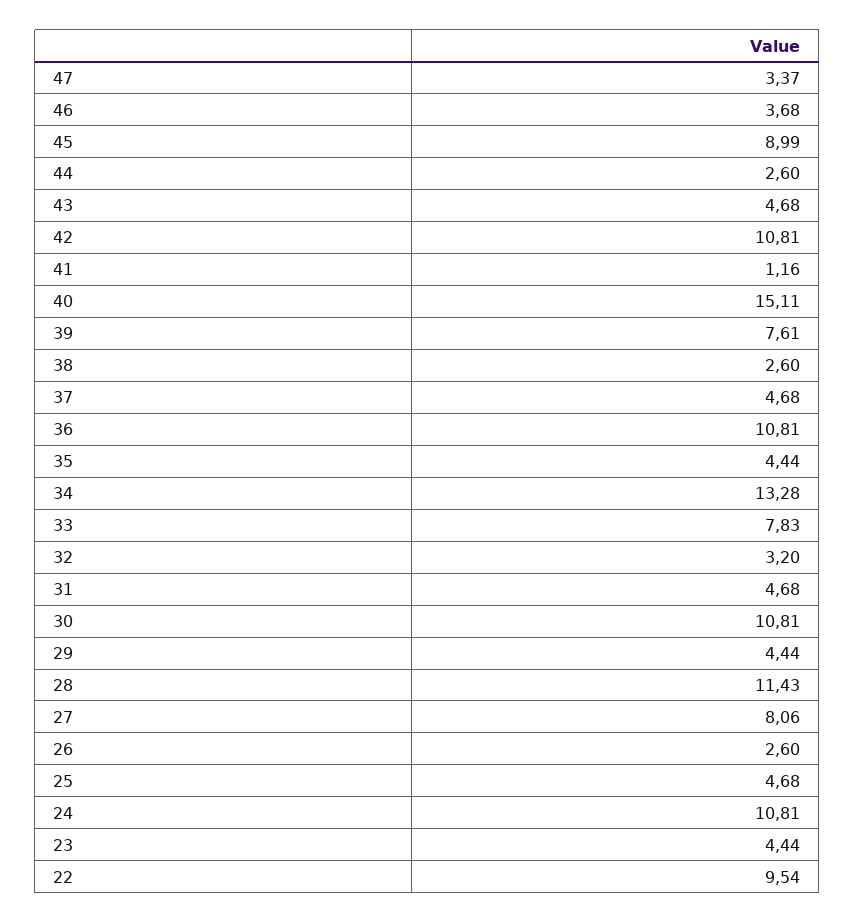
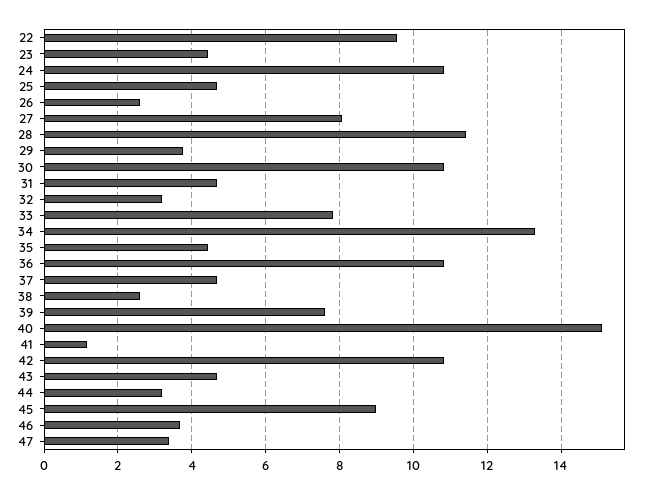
  {
    "47": 3.37,
    "46": 3.68,
    "45": 8.99,
-   "44": 2.6,
+   "44": 3.2,
    "43": 4.68,
    "42": 10.81,
    "41": 1.16,
    "40": 15.11,
    "39": 7.61,
    "38": 2.6,
    "37": 4.68,
    "36": 10.81,
    "35": 4.44,
    "34": 13.28,
    "33": 7.83,
    "32": 3.2,
    "31": 4.68,
    "30": 10.81,
-   "29": 4.44,
+   "29": 3.8,
    "28": 11.43,
    "27": 8.06,
    "26": 2.6,
    "25": 4.68,
    "24": 10.81,
    "23": 4.44,
    "22": 9.54
  }

